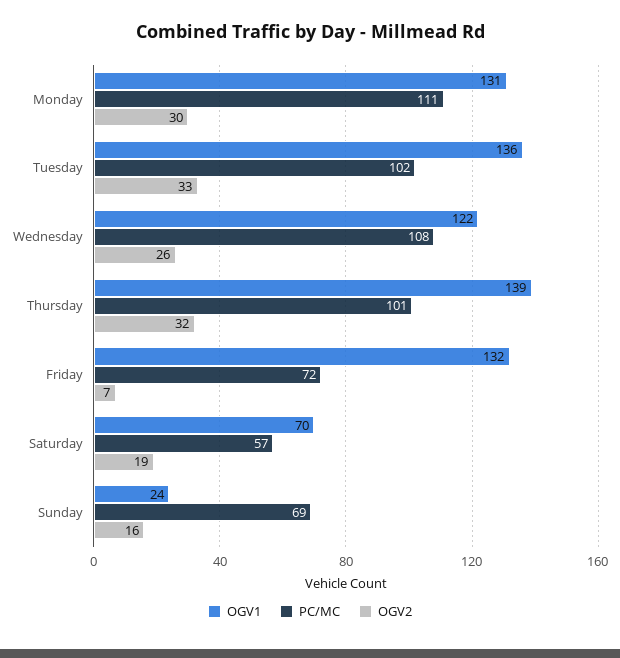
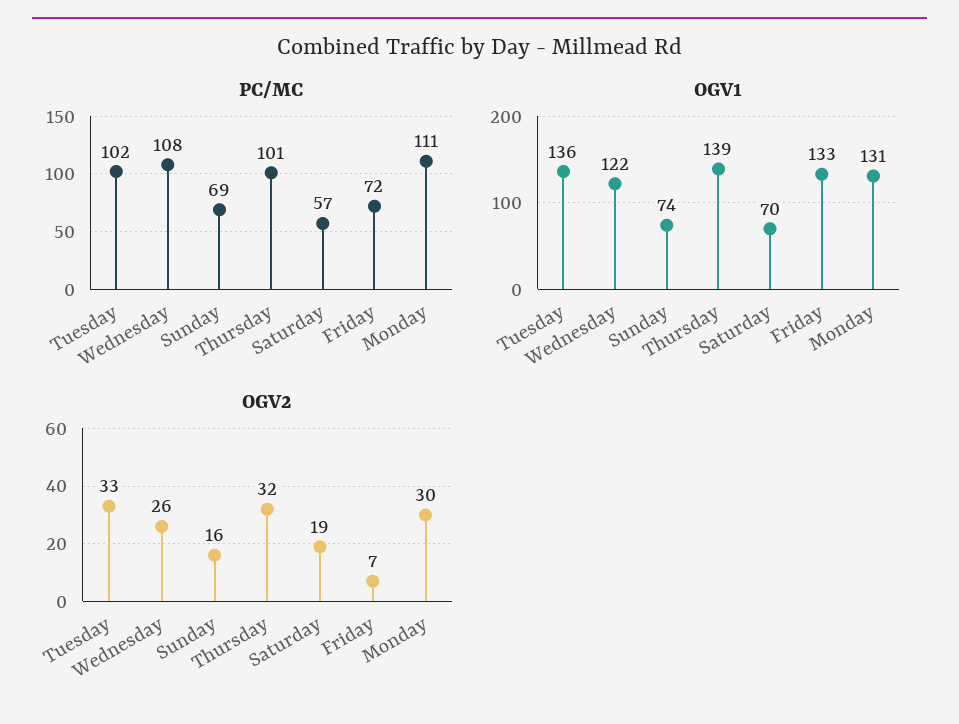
  {
    "OGV1": {
      "Monday": 131,
      "Tuesday": 136,
      "Wednesday": 122,
      "Thursday": 139,
-     "Friday": 132,
+     "Friday": 133,
      "Saturday": 70,
-     "Sunday": 24
+     "Sunday": 74
    },
    "PC/MC": {
      "Monday": 111,
      "Tuesday": 102,
      "Wednesday": 108,
      "Thursday": 101,
      "Friday": 72,
      "Saturday": 57,
      "Sunday": 69
    },
    "OGV2": {
      "Monday": 30,
      "Tuesday": 33,
      "Wednesday": 26,
      "Thursday": 32,
      "Friday": 7,
      "Saturday": 19,
      "Sunday": 16
    }
  }

